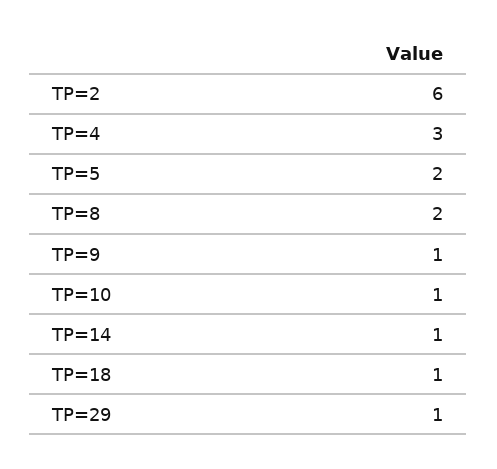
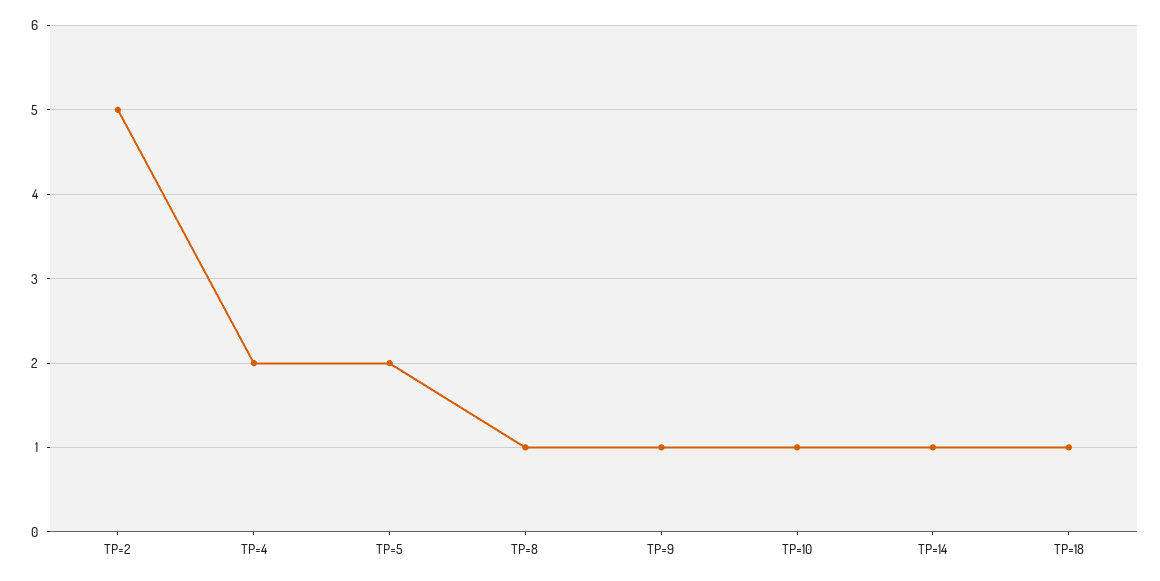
  {
-   "TP=2": 6,
+   "TP=2": 5,
-   "TP=4": 3,
+   "TP=4": 2,
    "TP=5": 2,
-   "TP=8": 2,
+   "TP=8": 1,
    "TP=9": 1,
    "TP=10": 1,
    "TP=14": 1,
-   "TP=18": 1,
+   "TP=18": 1
-   "TP=29": 1
  }

